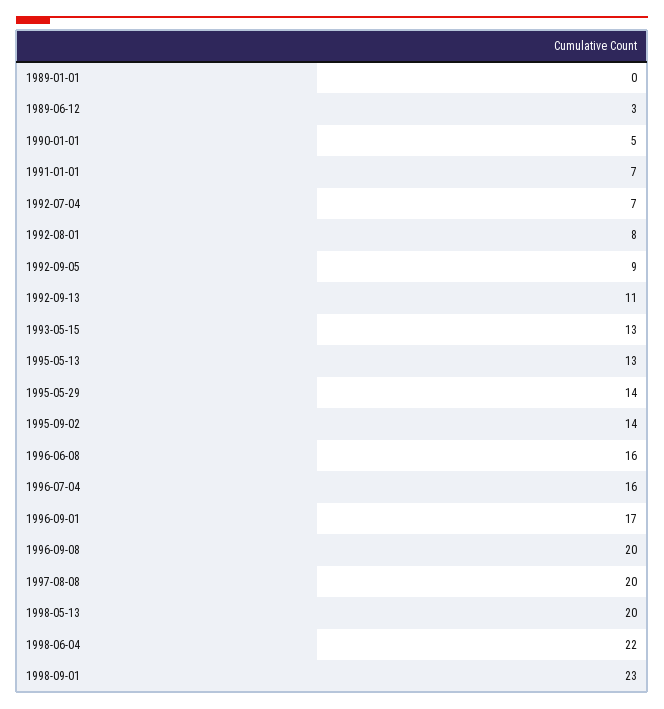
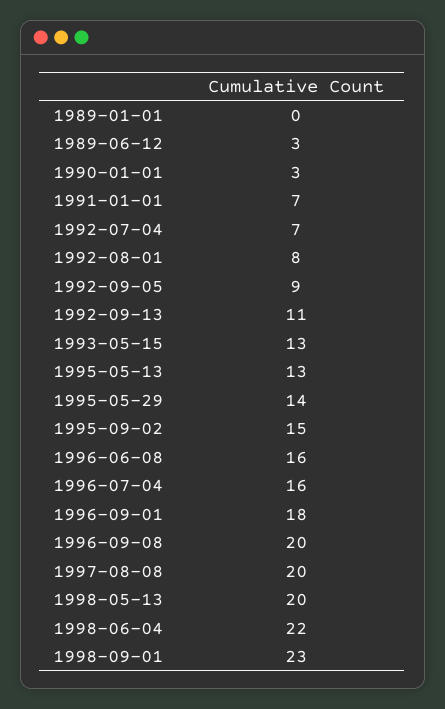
  {
    "1989-01-01": 0,
    "1989-06-12": 3,
-   "1990-01-01": 5,
+   "1990-01-01": 3,
    "1991-01-01": 7,
    "1992-07-04": 7,
    "1992-08-01": 8,
    "1992-09-05": 9,
    "1992-09-13": 11,
    "1993-05-15": 13,
    "1995-05-13": 13,
    "1995-05-29": 14,
-   "1995-09-02": 14,
+   "1995-09-02": 15,
    "1996-06-08": 16,
    "1996-07-04": 16,
-   "1996-09-01": 17,
+   "1996-09-01": 18,
    "1996-09-08": 20,
    "1997-08-08": 20,
    "1998-05-13": 20,
    "1998-06-04": 22,
    "1998-09-01": 23
  }

